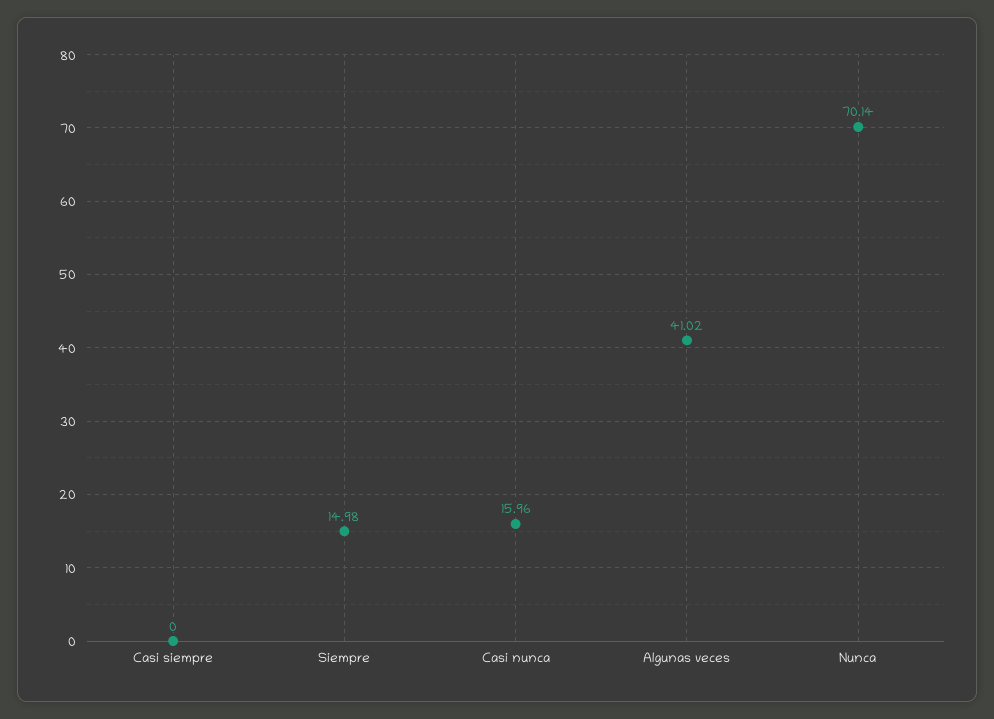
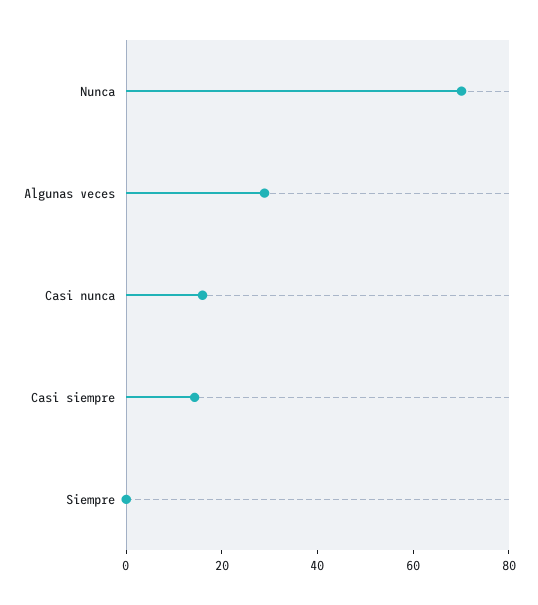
  {
-   "Casi siempre": 0,
+   "Casi siempre": 15,
-   "Siempre": 14.98,
+   "Siempre": 0,
    "Casi nunca": 15.96,
-   "Algunas veces": 41.02,
+   "Algunas veces": 30,
    "Nunca": 70.14
  }

